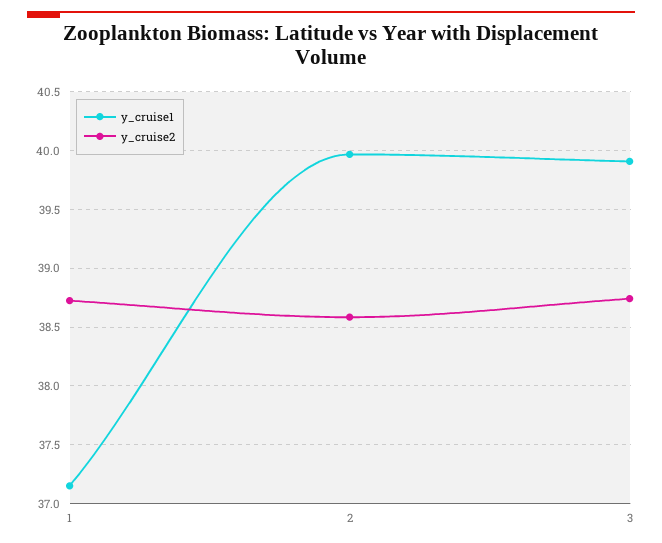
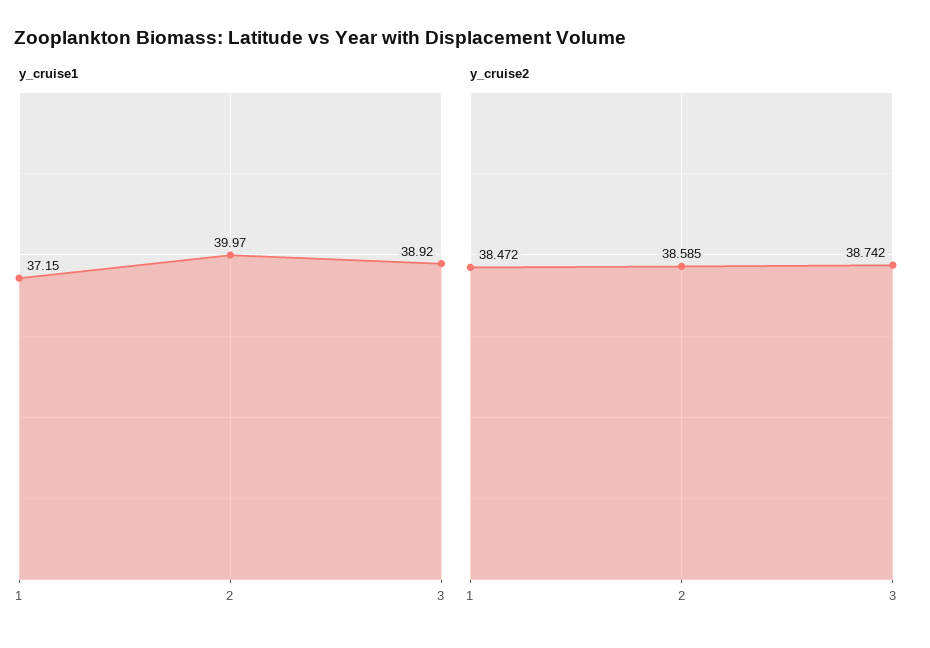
  {
    "y_cruise1": {
      "1": 37.15,
      "2": 39.97,
-     "3": 39.9
+     "3": 38.92
    },
    "y_cruise2": {
-     "1": 38.7,
+     "1": 38.472,
      "2": 38.585,
      "3": 38.742
    }
  }

